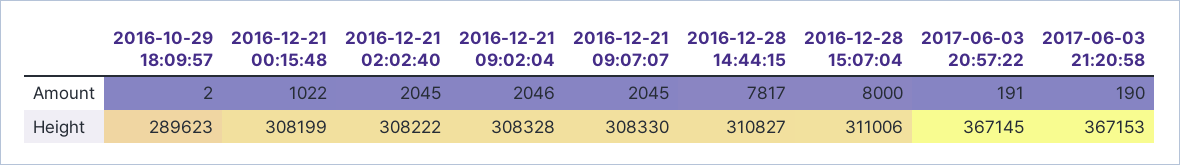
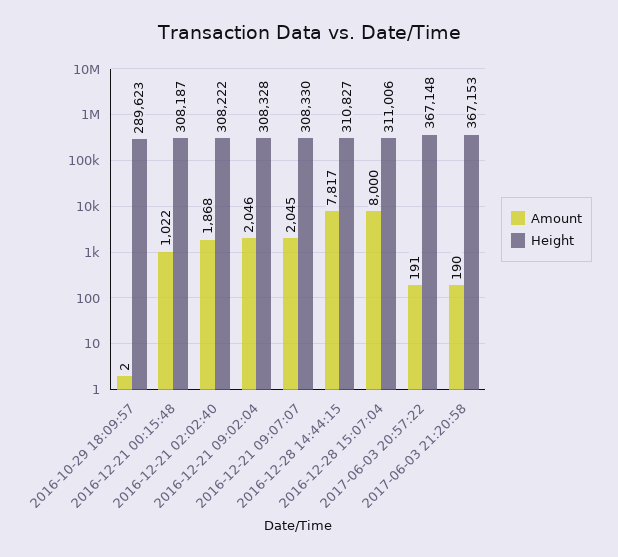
  {
    "Amount": {
      "2016-10-29 18:09:57": 2,
      "2016-12-21 00:15:48": 1022,
-     "2016-12-21 02:02:40": 2045,
+     "2016-12-21 02:02:40": 1868,
      "2016-12-21 09:02:04": 2046,
      "2016-12-21 09:07:07": 2045,
      "2016-12-28 14:44:15": 7817,
      "2016-12-28 15:07:04": 8000,
      "2017-06-03 20:57:22": 191,
      "2017-06-03 21:20:58": 190
    },
    "Height": {
      "2016-10-29 18:09:57": 289623,
-     "2016-12-21 00:15:48": 308199,
+     "2016-12-21 00:15:48": 308187,
      "2016-12-21 02:02:40": 308222,
      "2016-12-21 09:02:04": 308328,
      "2016-12-21 09:07:07": 308330,
      "2016-12-28 14:44:15": 310827,
      "2016-12-28 15:07:04": 311006,
-     "2017-06-03 20:57:22": 367145,
+     "2017-06-03 20:57:22": 367148,
      "2017-06-03 21:20:58": 367153
    }
  }

